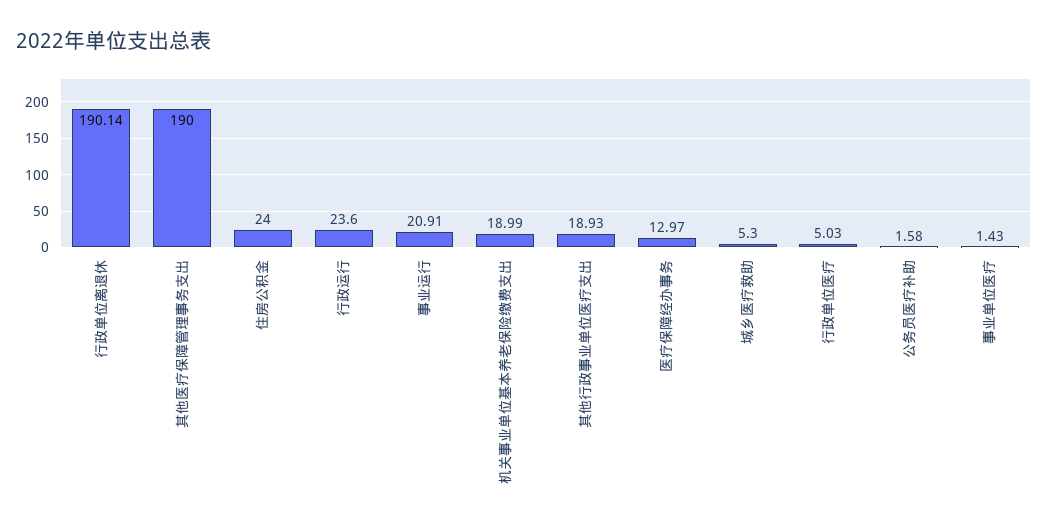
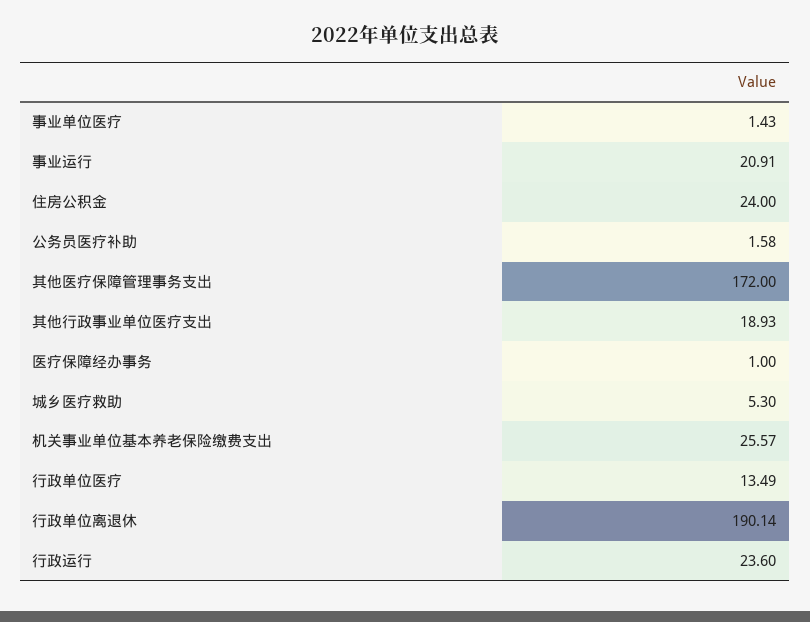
  {
    "行政单位离退休": 190.14,
-   "其他医疗保障管理事务支出": 190,
+   "其他医疗保障管理事务支出": 172,
    "住房公积金": 24,
    "行政运行": 23.6,
    "事业运行": 20.91,
-   "机关事业单位基本养老保险缴费支出": 18.99,
+   "机关事业单位基本养老保险缴费支出": 25.57,
    "其他行政事业单位医疗支出": 18.93,
-   "医疗保障经办事务": 12.97,
+   "医疗保障经办事务": 1,
    "城乡医疗救助": 5.3,
-   "行政单位医疗": 5.03,
+   "行政单位医疗": 13.49,
    "公务员医疗补助": 1.58,
    "事业单位医疗": 1.43
  }

